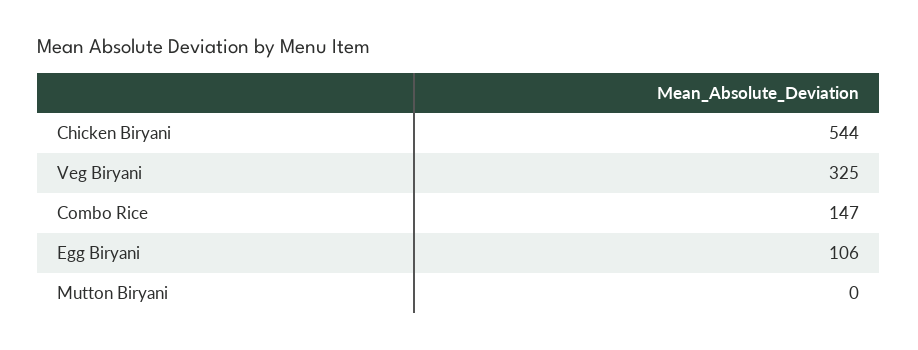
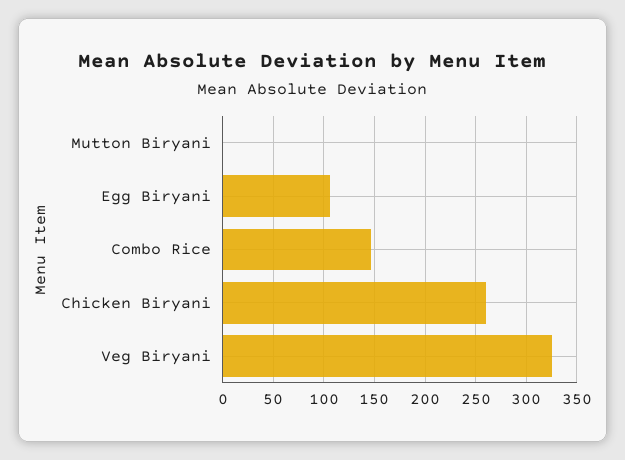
  {
-   "Chicken Biryani": 544,
+   "Chicken Biryani": 260,
    "Veg Biryani": 325,
    "Combo Rice": 147,
    "Egg Biryani": 106,
    "Mutton Biryani": 0
  }

